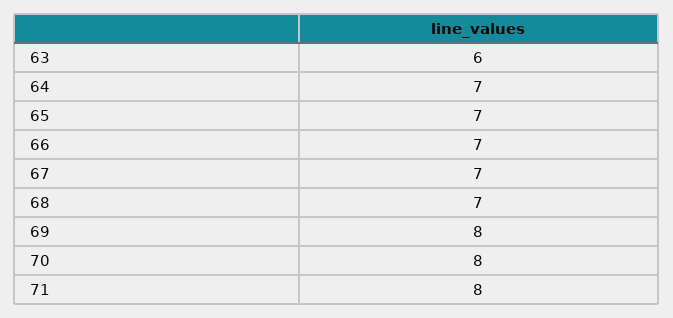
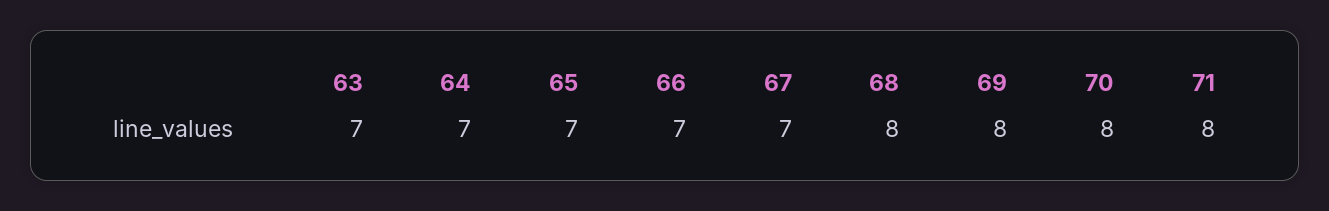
  {
-   "63": 6,
+   "63": 7,
    "64": 7,
    "65": 7,
    "66": 7,
    "67": 7,
-   "68": 7,
+   "68": 8,
    "69": 8,
    "70": 8,
    "71": 8
  }

